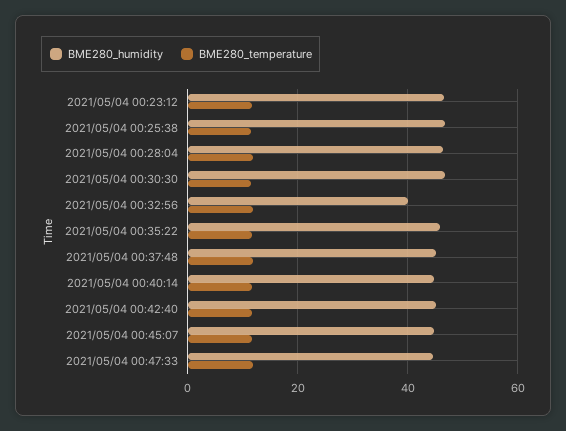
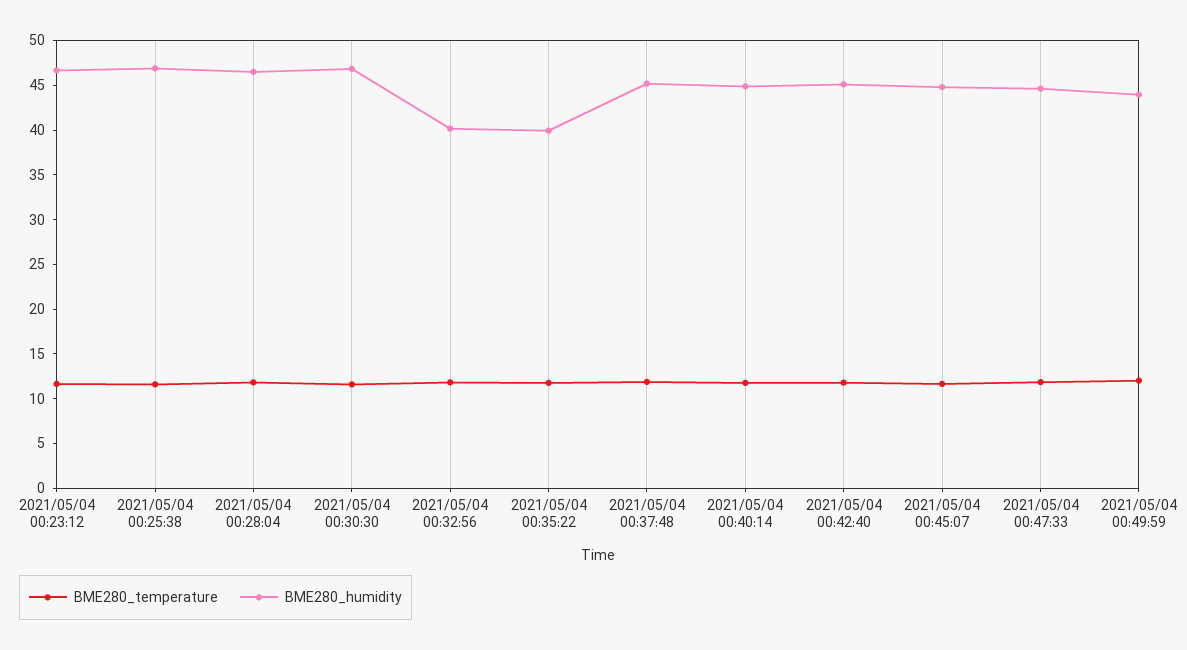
  {
    "BME280_humidity": {
      "2021/05/04 00:23:12": 47,
      "2021/05/04 00:25:38": 47,
      "2021/05/04 00:28:04": 47,
      "2021/05/04 00:30:30": 47,
      "2021/05/04 00:32:56": 40,
-     "2021/05/04 00:35:22": 46,
+     "2021/05/04 00:35:22": 40,
      "2021/05/04 00:37:48": 45,
      "2021/05/04 00:40:14": 45,
      "2021/05/04 00:42:40": 45,
      "2021/05/04 00:45:07": 45,
-     "2021/05/04 00:47:33": 45
+     "2021/05/04 00:47:33": 45,
+     "2021/05/04 00:49:59": 44
    },
    "BME280_temperature": {
      "2021/05/04 00:23:12": 12,
      "2021/05/04 00:25:38": 12,
      "2021/05/04 00:28:04": 12,
      "2021/05/04 00:30:30": 12,
      "2021/05/04 00:32:56": 12,
      "2021/05/04 00:35:22": 12,
      "2021/05/04 00:37:48": 12,
      "2021/05/04 00:40:14": 12,
      "2021/05/04 00:42:40": 12,
      "2021/05/04 00:45:07": 12,
-     "2021/05/04 00:47:33": 12
+     "2021/05/04 00:47:33": 12,
+     "2021/05/04 00:49:59": 12
    }
  }

